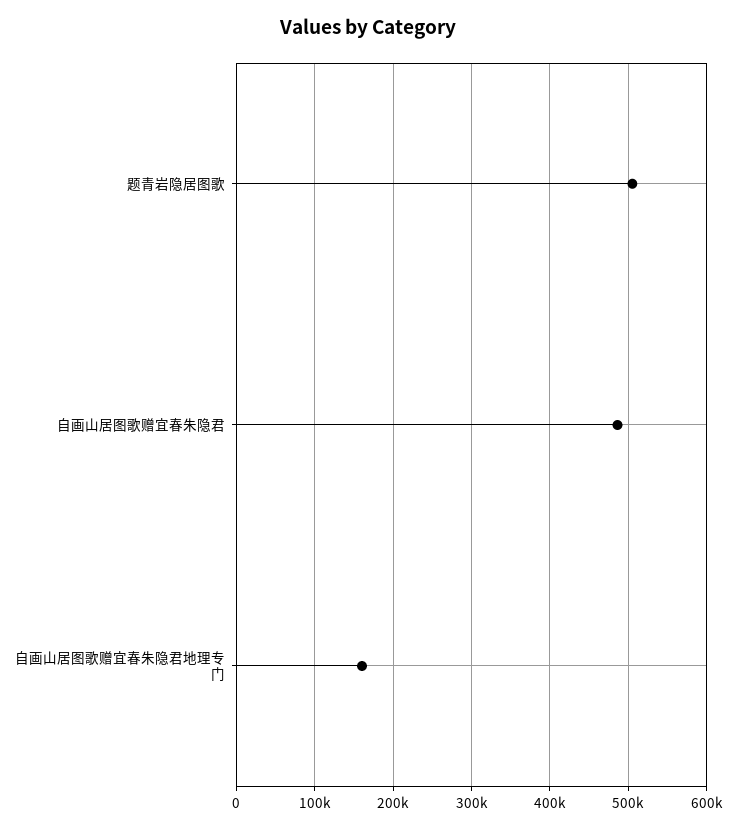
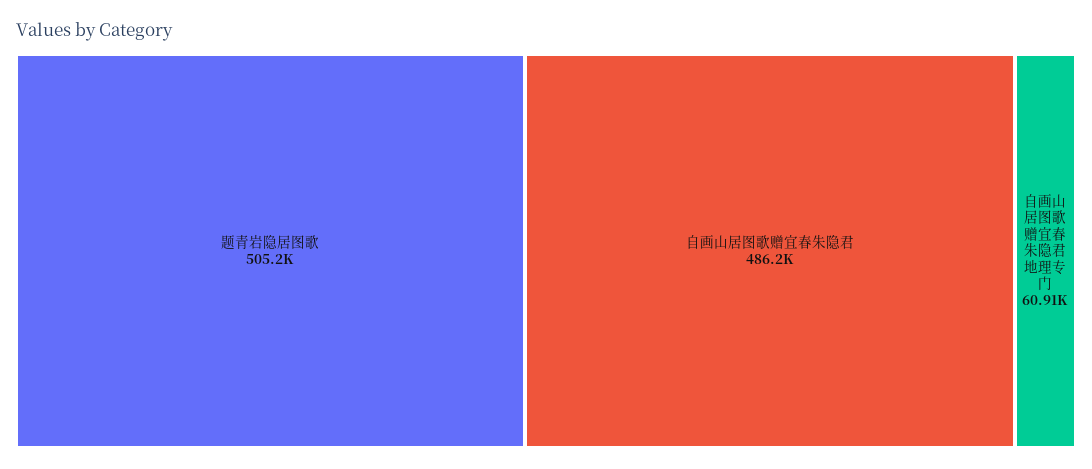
  {
    "题青岩隐居图歌": 505200,
    "自画山居图歌赠宜春朱隐君": 486200,
-   "自画山居图歌赠宜春朱隐君地理专门": 160000
+   "自画山居图歌赠宜春朱隐君地理专门": 60910
  }

